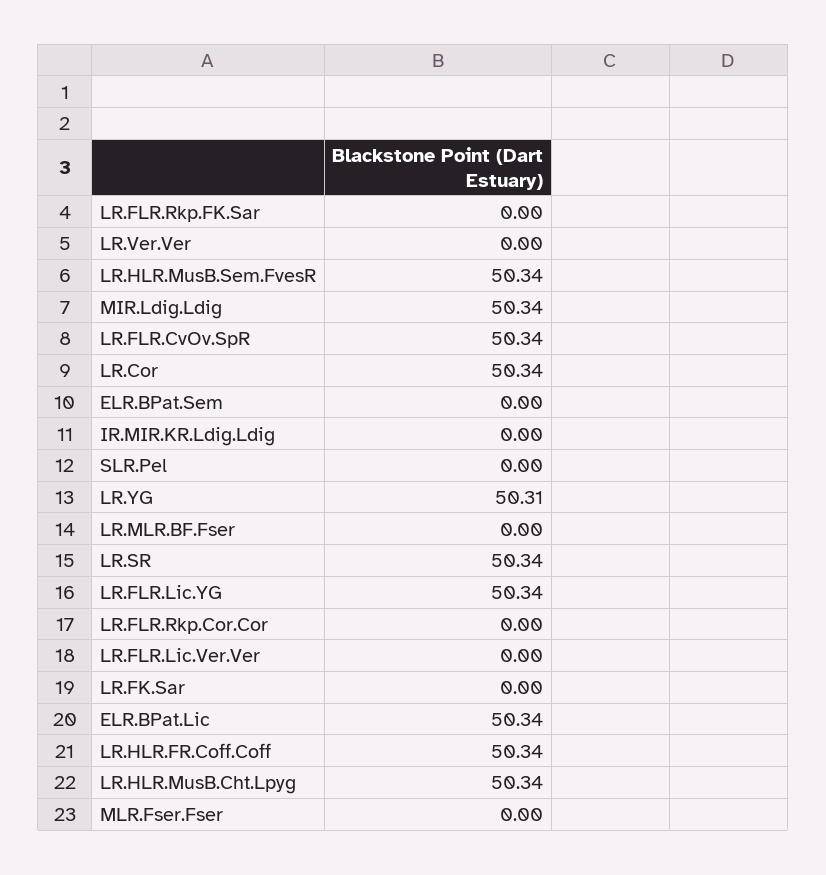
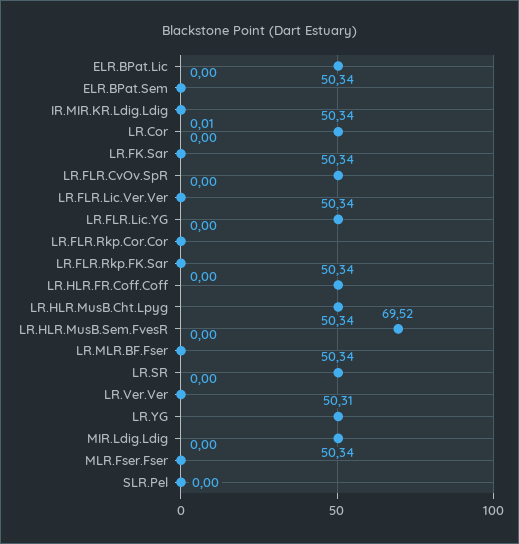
  {
    "LR.FLR.Rkp.FK.Sar": 0,
    "LR.Ver.Ver": 0,
-   "LR.HLR.MusB.Sem.FvesR": 50.34,
+   "LR.HLR.MusB.Sem.FvesR": 69.52,
    "MIR.Ldig.Ldig": 50.34,
    "LR.FLR.CvOv.SpR": 50.34,
    "LR.Cor": 50.34,
    "ELR.BPat.Sem": 0,
-   "IR.MIR.KR.Ldig.Ldig": 0,
+   "IR.MIR.KR.Ldig.Ldig": 0.01,
    "SLR.Pel": 0,
    "LR.YG": 50.31,
    "LR.MLR.BF.Fser": 0,
    "LR.SR": 50.34,
    "LR.FLR.Lic.YG": 50.34,
    "LR.FLR.Rkp.Cor.Cor": 0,
    "LR.FLR.Lic.Ver.Ver": 0,
    "LR.FK.Sar": 0,
    "ELR.BPat.Lic": 50.34,
    "LR.HLR.FR.Coff.Coff": 50.34,
    "LR.HLR.MusB.Cht.Lpyg": 50.34,
    "MLR.Fser.Fser": 0
  }

